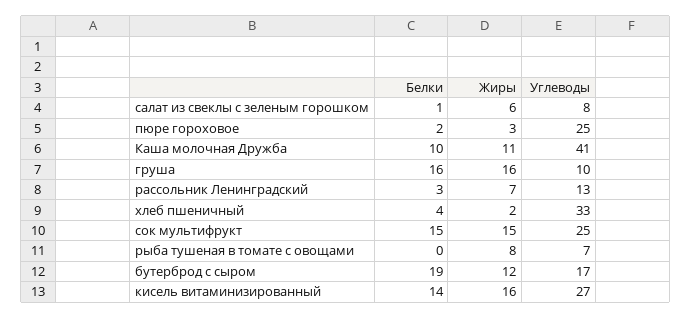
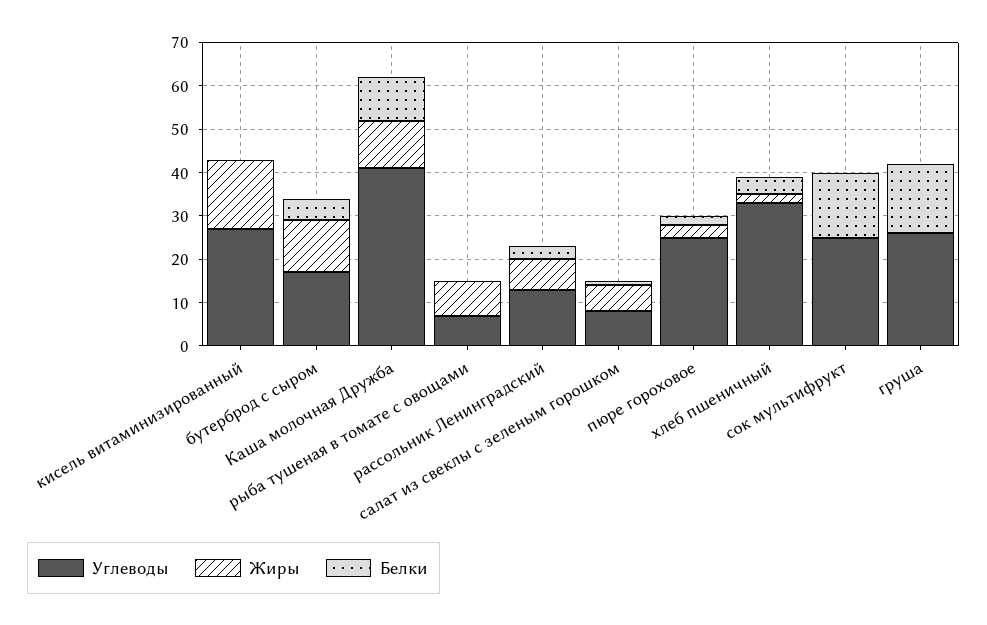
  {
    "Белки": {
      "салат из свеклы с зеленым горошком": 1,
      "пюре гороховое": 2,
      "Каша молочная Дружба": 10,
      "груша": 16,
      "рассольник Ленинградский": 3,
      "хлеб пшеничный": 4,
      "сок мультифрукт": 15,
      "рыба тушеная в томате с овощами": 0,
-     "бутерброд с сыром": 19,
+     "бутерброд с сыром": 5,
-     "кисель витаминизированный": 14
+     "кисель витаминизированный": 0
    },
    "Жиры": {
      "салат из свеклы с зеленым горошком": 6,
      "пюре гороховое": 3,
      "Каша молочная Дружба": 11,
-     "груша": 16,
+     "груша": 0,
      "рассольник Ленинградский": 7,
      "хлеб пшеничный": 2,
-     "сок мультифрукт": 15,
+     "сок мультифрукт": 0,
      "рыба тушеная в томате с овощами": 8,
      "бутерброд с сыром": 12,
      "кисель витаминизированный": 16
    },
    "Углеводы": {
      "салат из свеклы с зеленым горошком": 8,
      "пюре гороховое": 25,
      "Каша молочная Дружба": 41,
-     "груша": 10,
+     "груша": 25,
      "рассольник Ленинградский": 13,
      "хлеб пшеничный": 33,
      "сок мультифрукт": 25,
      "рыба тушеная в томате с овощами": 7,
      "бутерброд с сыром": 17,
      "кисель витаминизированный": 27
    }
  }

